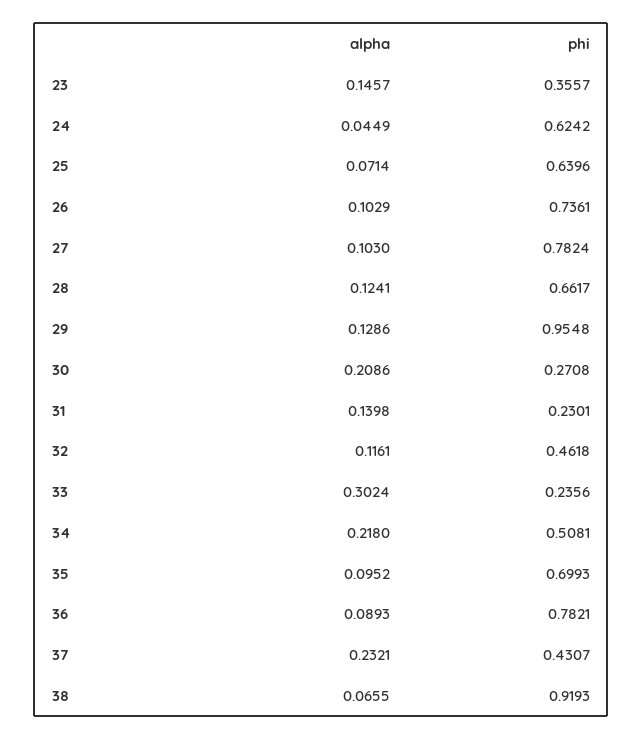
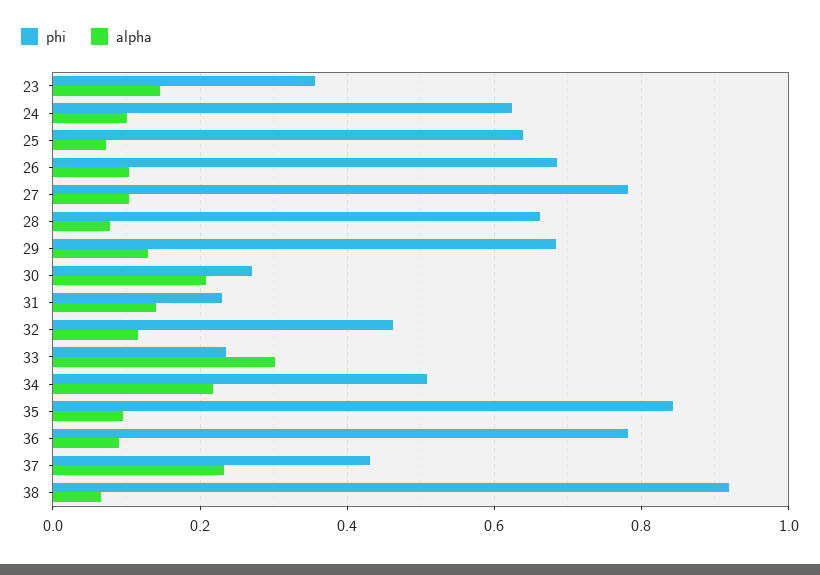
  {
    "alpha": {
      "23": 0.1457,
-     "24": 0.0449,
+     "24": 0.1,
      "25": 0.0714,
      "26": 0.1029,
      "27": 0.103,
-     "28": 0.1241,
+     "28": 0.08,
      "29": 0.1286,
      "30": 0.2086,
      "31": 0.1398,
      "32": 0.1161,
      "33": 0.3024,
      "34": 0.218,
      "35": 0.0952,
      "36": 0.0893,
      "37": 0.2321,
      "38": 0.0655
    },
    "phi": {
      "23": 0.3557,
      "24": 0.6242,
      "25": 0.6396,
-     "26": 0.7361,
+     "26": 0.68,
      "27": 0.7824,
      "28": 0.6617,
-     "29": 0.9548,
+     "29": 0.68,
      "30": 0.2708,
      "31": 0.2301,
      "32": 0.4618,
      "33": 0.2356,
      "34": 0.5081,
-     "35": 0.6993,
+     "35": 0.84,
      "36": 0.7821,
      "37": 0.4307,
      "38": 0.9193
    }
  }

